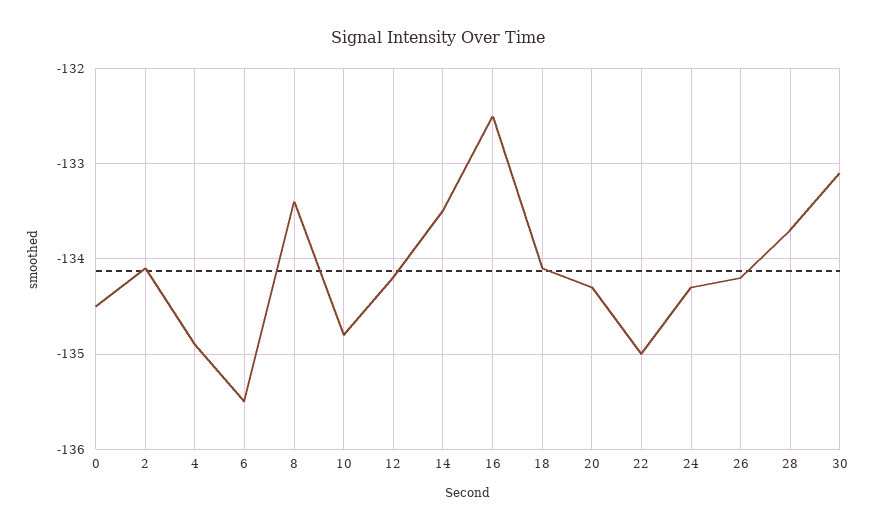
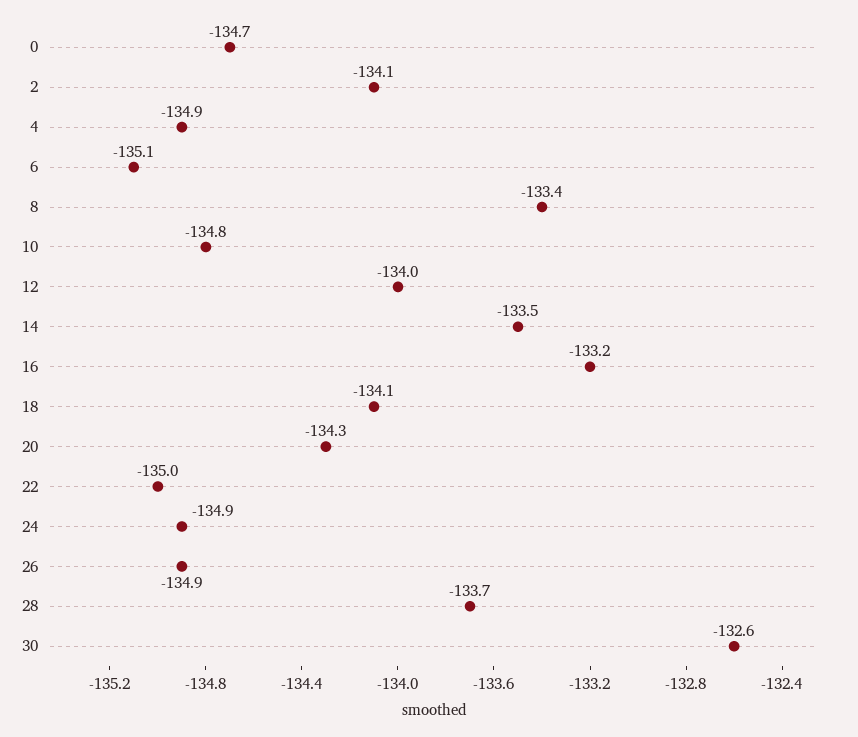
  {
-   "0": -134.5,
+   "0": -134.7,
    "2": -134.1,
    "4": -134.9,
-   "6": -135.5,
+   "6": -135.1,
    "8": -133.4,
    "10": -134.8,
-   "12": -134.2,
+   "12": -134,
    "14": -133.5,
-   "16": -132.5,
+   "16": -133.2,
    "18": -134.1,
    "20": -134.3,
    "22": -135,
-   "24": -134.3,
+   "24": -134.9,
-   "26": -134.2,
+   "26": -134.9,
    "28": -133.7,
-   "30": -133.1
+   "30": -132.6
  }

